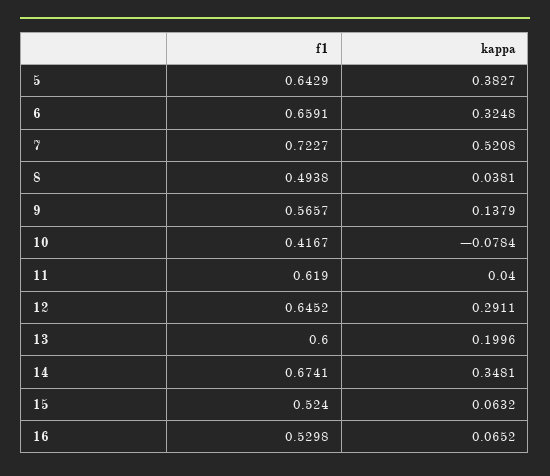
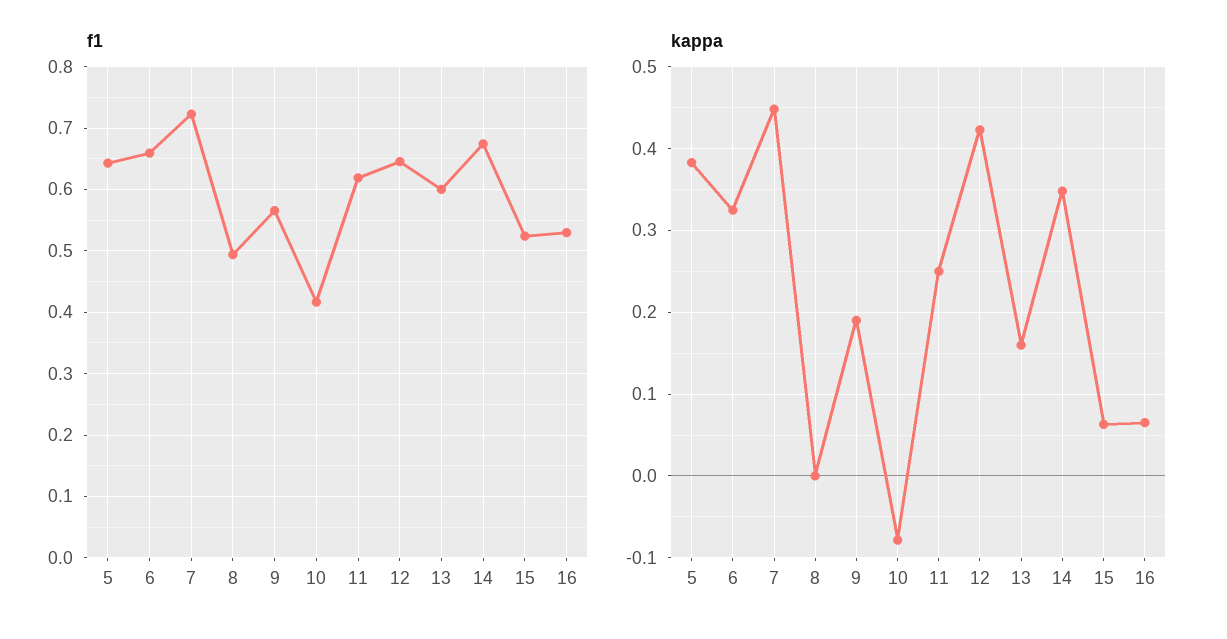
  {
    "f1": {
      "5": 0.6429,
      "6": 0.6591,
      "7": 0.7227,
      "8": 0.4938,
      "9": 0.5657,
      "10": 0.4167,
      "11": 0.619,
      "12": 0.6452,
      "13": 0.6,
      "14": 0.6741,
      "15": 0.524,
      "16": 0.5298
    },
    "kappa": {
      "5": 0.3827,
      "6": 0.3248,
-     "7": 0.5208,
+     "7": 0.45,
-     "8": 0.0381,
+     "8": 0,
-     "9": 0.1379,
+     "9": 0.19,
      "10": -0.0784,
-     "11": 0.04,
+     "11": 0.25,
-     "12": 0.2911,
+     "12": 0.42,
-     "13": 0.1996,
+     "13": 0.16,
      "14": 0.3481,
      "15": 0.0632,
      "16": 0.0652
    }
  }

